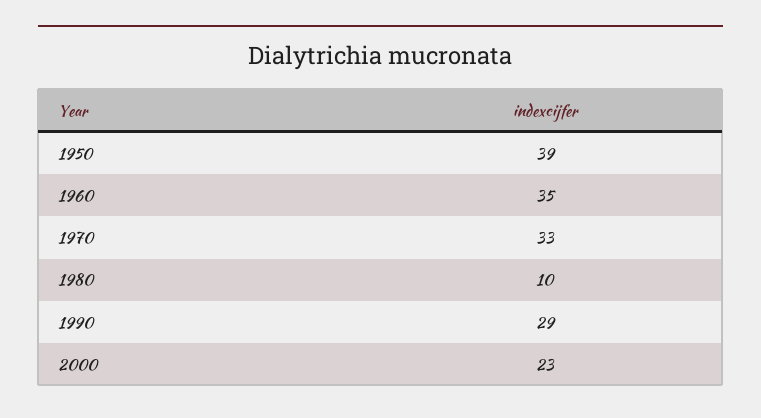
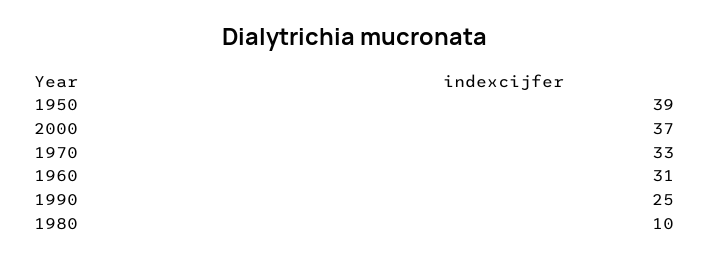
  {
    "1950": 39,
-   "1960": 35,
+   "1960": 31,
    "1970": 33,
    "1980": 10,
-   "1990": 29,
+   "1990": 25,
-   "2000": 23
+   "2000": 37
  }

